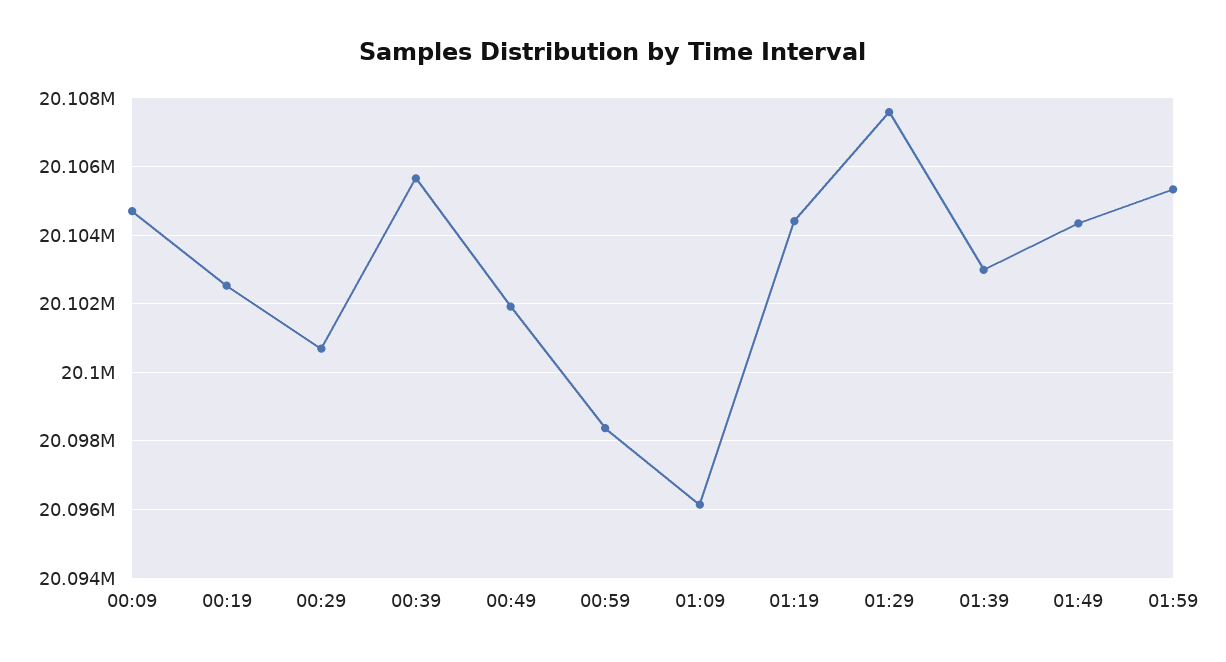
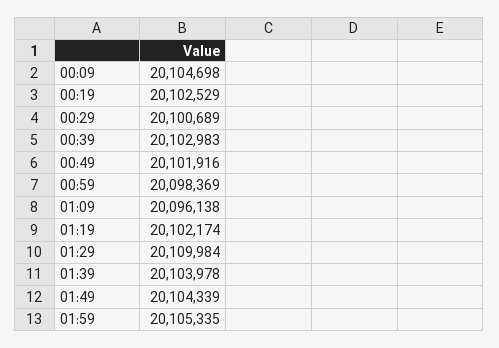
  {
    "00:09": 20104698,
    "00:19": 20102529,
    "00:29": 20100689,
-   "00:39": 20105600,
+   "00:39": 20102983,
    "00:49": 20101916,
    "00:59": 20098369,
    "01:09": 20096138,
-   "01:19": 20104400,
+   "01:19": 20102174,
-   "01:29": 20107600,
+   "01:29": 20109984,
-   "01:39": 20103000,
+   "01:39": 20103978,
    "01:49": 20104339,
    "01:59": 20105335
  }

